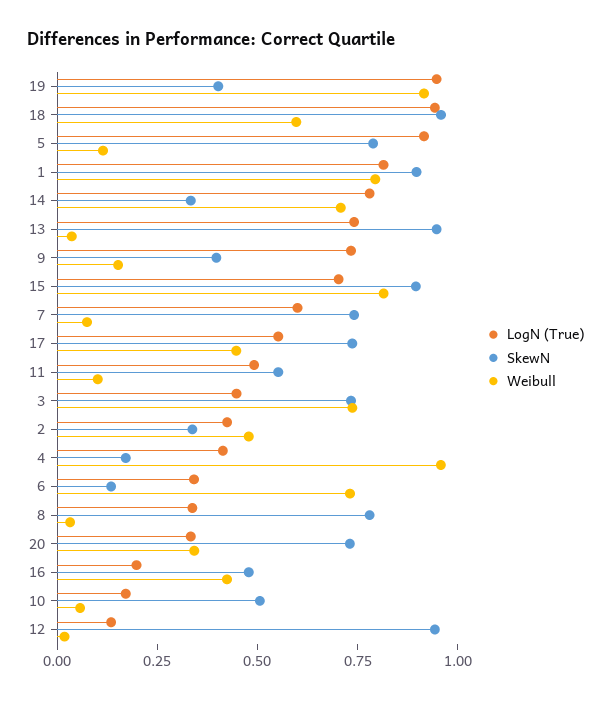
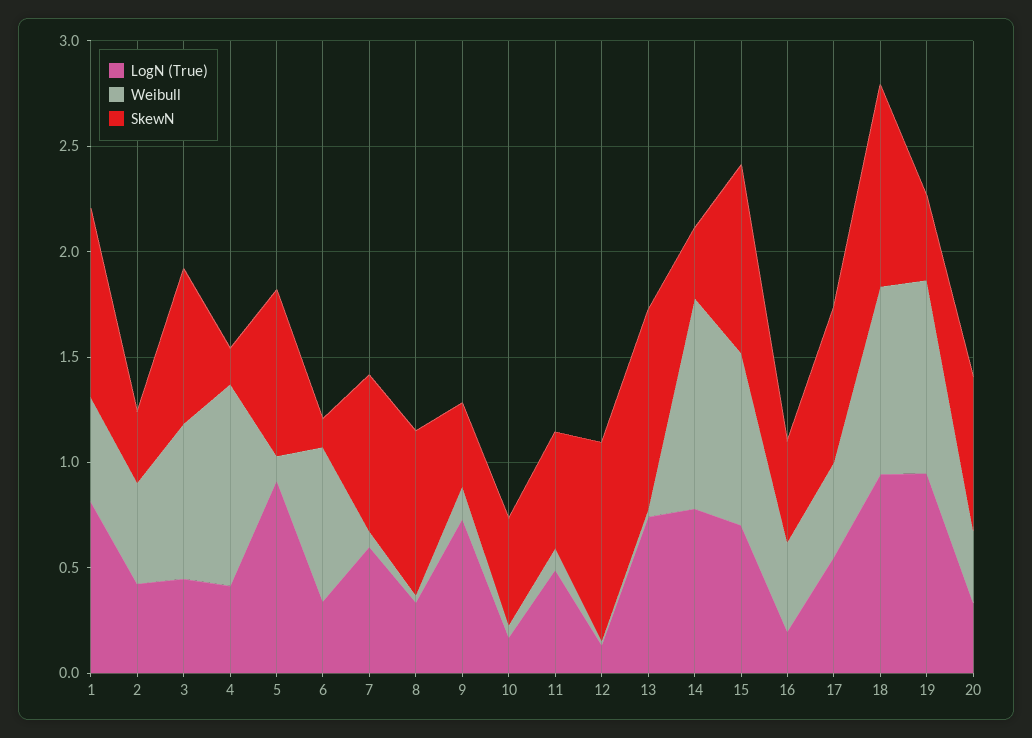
  {
    "LogN (True)": {
      "19": 0.95,
      "18": 0.95,
      "5": 0.9,
      "1": 0.8,
      "14": 0.8,
      "13": 0.75,
      "9": 0.75,
      "15": 0.7,
      "7": 0.6,
      "17": 0.55,
      "11": 0.5,
      "3": 0.45,
      "2": 0.4,
      "4": 0.4,
      "6": 0.35,
      "8": 0.35,
      "20": 0.35,
      "16": 0.2,
      "10": 0.15,
      "12": 0.15
    },
    "SkewN": {
      "19": 0.4,
      "18": 0.95,
      "5": 0.8,
      "1": 0.9,
      "14": 0.35,
      "13": 0.95,
      "9": 0.4,
      "15": 0.9,
      "7": 0.75,
      "17": 0.75,
      "11": 0.55,
      "3": 0.75,
      "2": 0.35,
      "4": 0.15,
      "6": 0.15,
      "8": 0.8,
      "20": 0.75,
      "16": 0.5,
      "10": 0.5,
      "12": 0.95
    },
    "Weibull": {
      "19": 0.9,
-     "18": 0.6,
+     "18": 0.9,
      "5": 0.1,
-     "1": 0.8,
+     "1": 0.5,
-     "14": 0.7,
+     "14": 1,
      "13": 0.05,
      "9": 0.15,
      "15": 0.8,
      "7": 0.05,
      "17": 0.45,
      "11": 0.1,
      "3": 0.75,
      "2": 0.5,
      "4": 0.95,
      "6": 0.75,
      "8": 0.05,
      "20": 0.35,
      "16": 0.4,
      "10": 0.05,
      "12": 0
    }
  }

